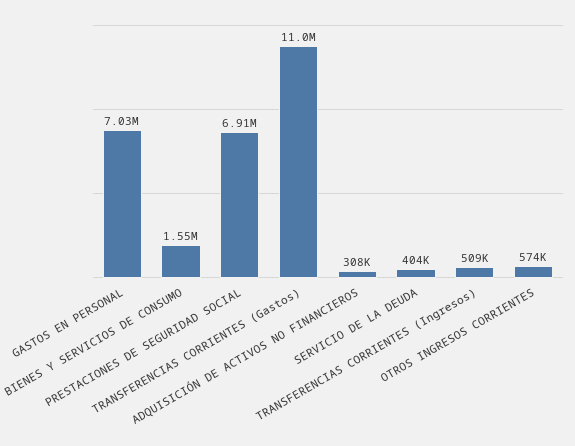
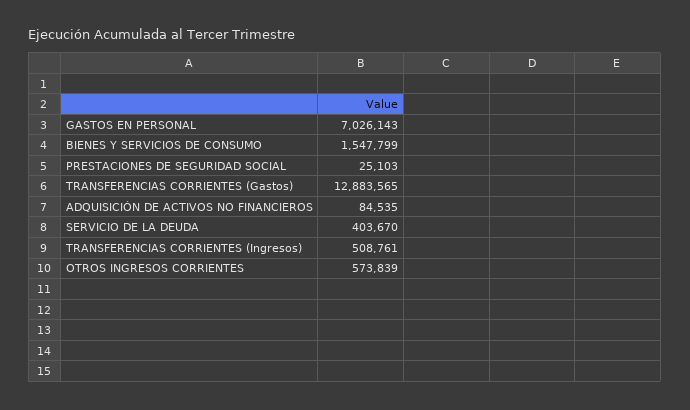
  {
    "GASTOS EN PERSONAL": 7026143,
    "BIENES Y SERVICIOS DE CONSUMO": 1547799,
-   "PRESTACIONES DE SEGURIDAD SOCIAL": 6910000,
+   "PRESTACIONES DE SEGURIDAD SOCIAL": 25103,
-   "TRANSFERENCIAS CORRIENTES (Gastos)": 11000000,
+   "TRANSFERENCIAS CORRIENTES (Gastos)": 12883565,
-   "ADQUISICIÓN DE ACTIVOS NO FINANCIEROS": 308000,
+   "ADQUISICIÓN DE ACTIVOS NO FINANCIEROS": 84535,
    "SERVICIO DE LA DEUDA": 403670,
    "TRANSFERENCIAS CORRIENTES (Ingresos)": 508761,
    "OTROS INGRESOS CORRIENTES": 573839
  }

